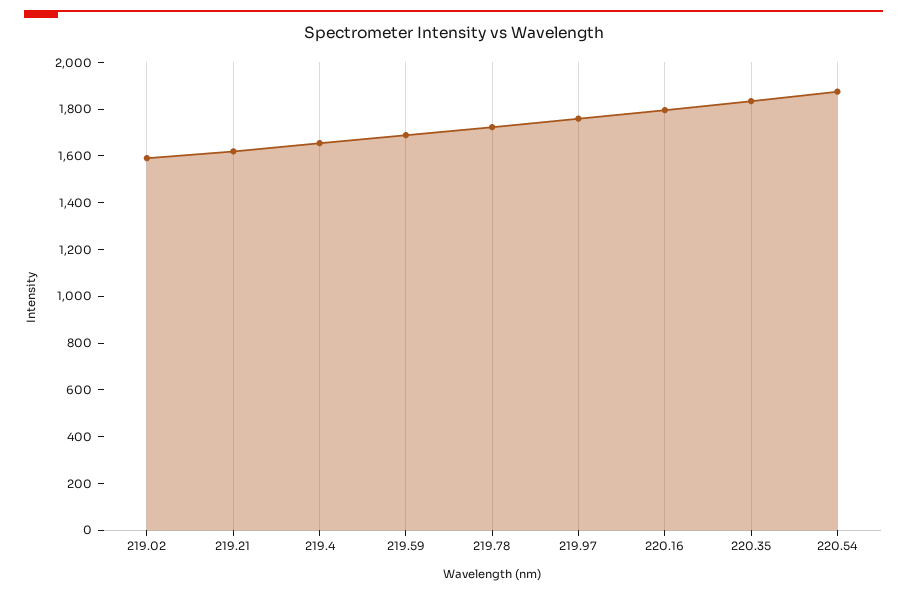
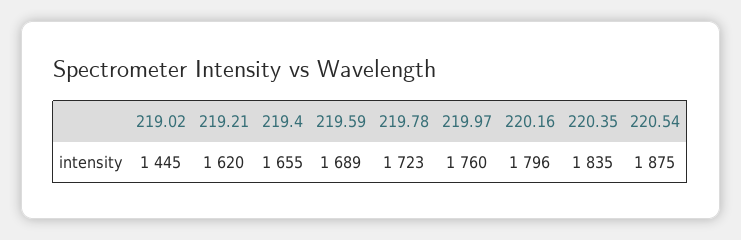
  {
-   "219.02": 1600,
+   "219.02": 1445,
    "219.21": 1620,
    "219.4": 1655,
    "219.59": 1689,
    "219.78": 1723,
    "219.97": 1760,
    "220.16": 1796,
    "220.35": 1835,
    "220.54": 1875
  }

